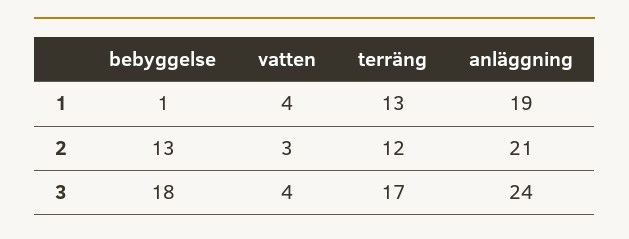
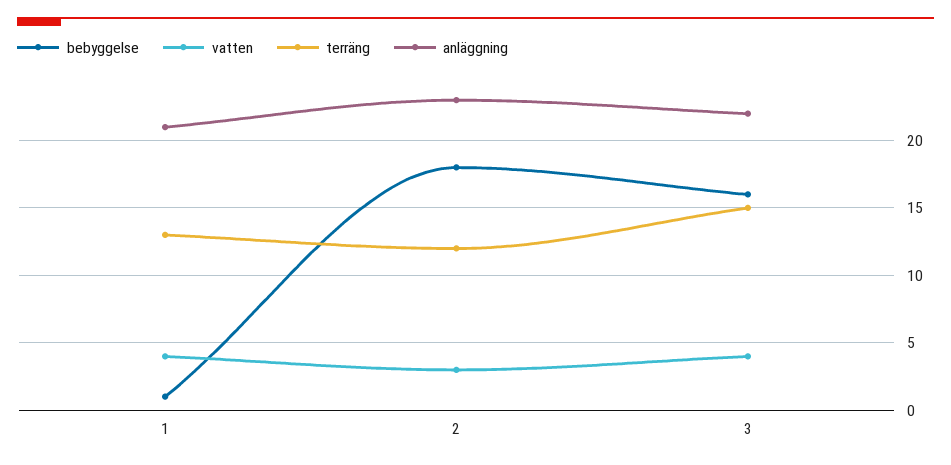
  {
    "bebyggelse": {
      "1": 1,
-     "2": 13,
+     "2": 18,
-     "3": 18
+     "3": 16
    },
    "vatten": {
      "1": 4,
      "2": 3,
      "3": 4
    },
    "terräng": {
      "1": 13,
      "2": 12,
-     "3": 17
+     "3": 15
    },
    "anläggning": {
-     "1": 19,
+     "1": 21,
-     "2": 21,
+     "2": 23,
-     "3": 24
+     "3": 22
    }
  }

